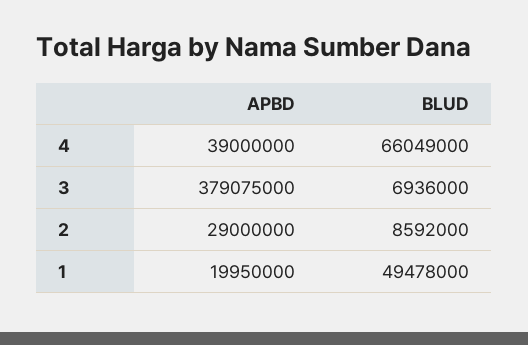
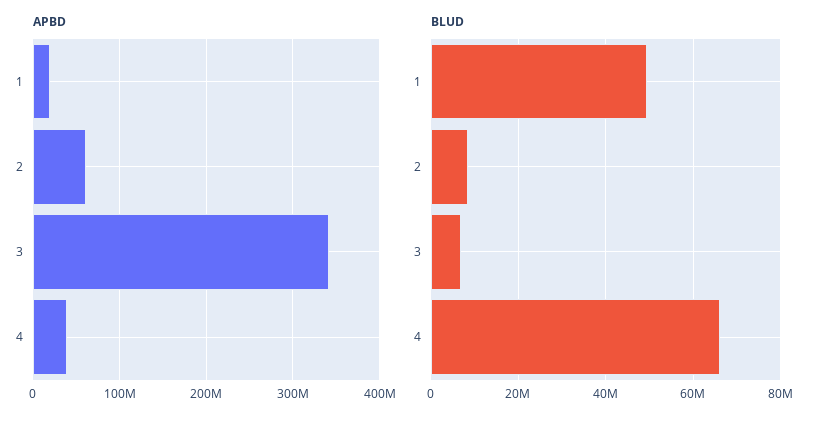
  {
    "APBD": {
      "4": 39000000,
-     "3": 379075000,
+     "3": 340000000,
-     "2": 29000000,
+     "2": 60000000,
      "1": 19950000
    },
    "BLUD": {
      "4": 66049000,
      "3": 6936000,
      "2": 8592000,
      "1": 49478000
    }
  }

